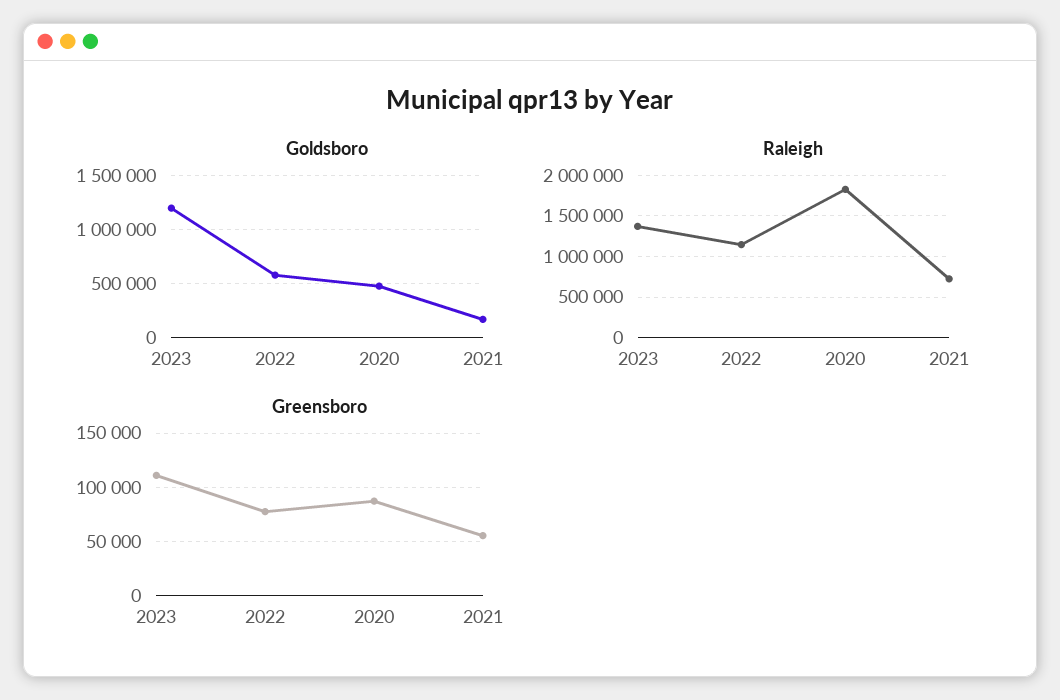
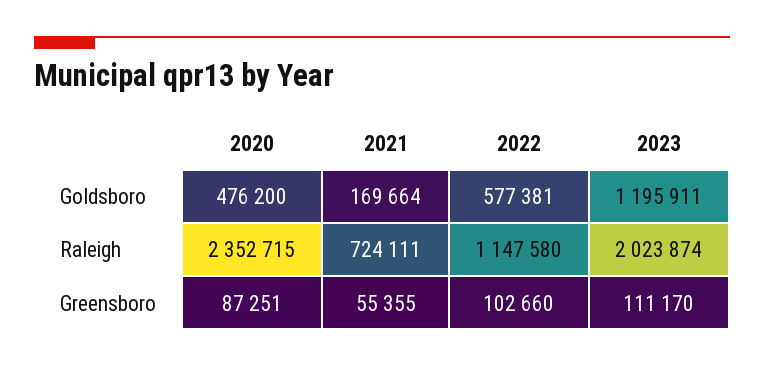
  {
    "Goldsboro": {
      "2023": 1195911,
      "2022": 577381,
      "2020": 476200,
      "2021": 169664
    },
    "Raleigh": {
-     "2023": 1400000,
+     "2023": 2023874,
      "2022": 1147580,
-     "2020": 1800000,
+     "2020": 2352715,
      "2021": 724111
    },
    "Greensboro": {
      "2023": 111170,
-     "2022": 80000,
+     "2022": 102660,
      "2020": 87251,
      "2021": 55355
    }
  }

